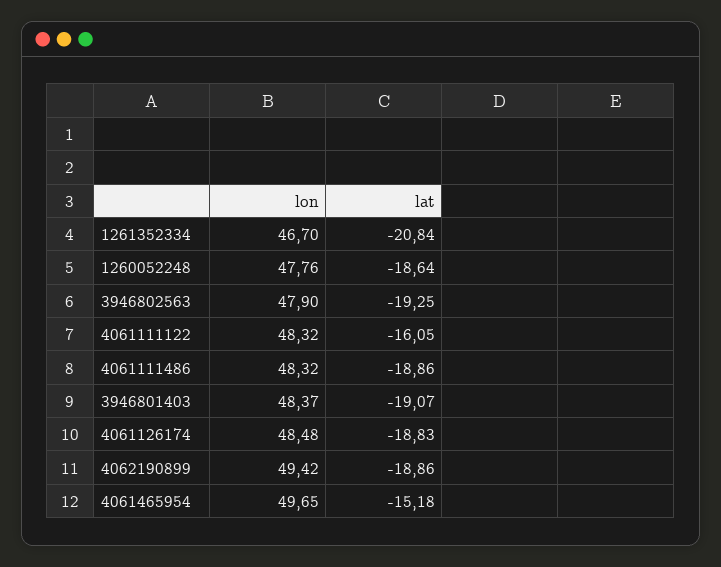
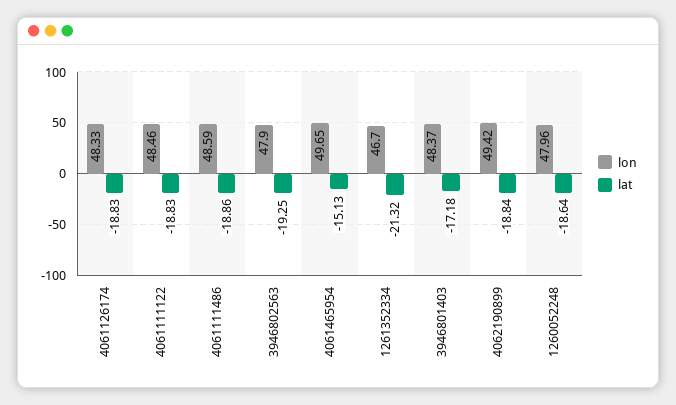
  {
    "lon": {
      "1261352334": 46.7,
-     "1260052248": 47.76,
+     "1260052248": 47.96,
      "3946802563": 47.9,
-     "4061111122": 48.32,
+     "4061111122": 48.46,
-     "4061111486": 48.32,
+     "4061111486": 48.59,
      "3946801403": 48.37,
-     "4061126174": 48.48,
+     "4061126174": 48.33,
      "4062190899": 49.42,
      "4061465954": 49.65
    },
    "lat": {
-     "1261352334": -20.84,
+     "1261352334": -21.32,
      "1260052248": -18.64,
      "3946802563": -19.25,
-     "4061111122": -16.05,
+     "4061111122": -18.83,
      "4061111486": -18.86,
-     "3946801403": -19.07,
+     "3946801403": -17.18,
      "4061126174": -18.83,
-     "4062190899": -18.86,
+     "4062190899": -18.84,
-     "4061465954": -15.18
+     "4061465954": -15.13
    }
  }

